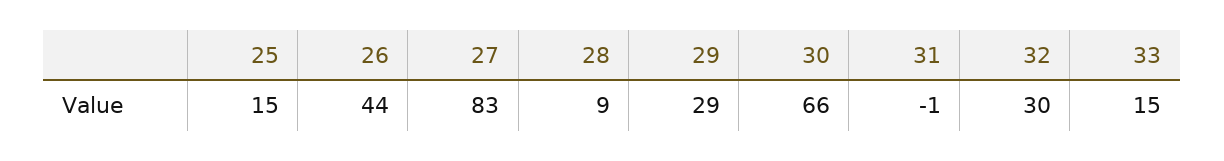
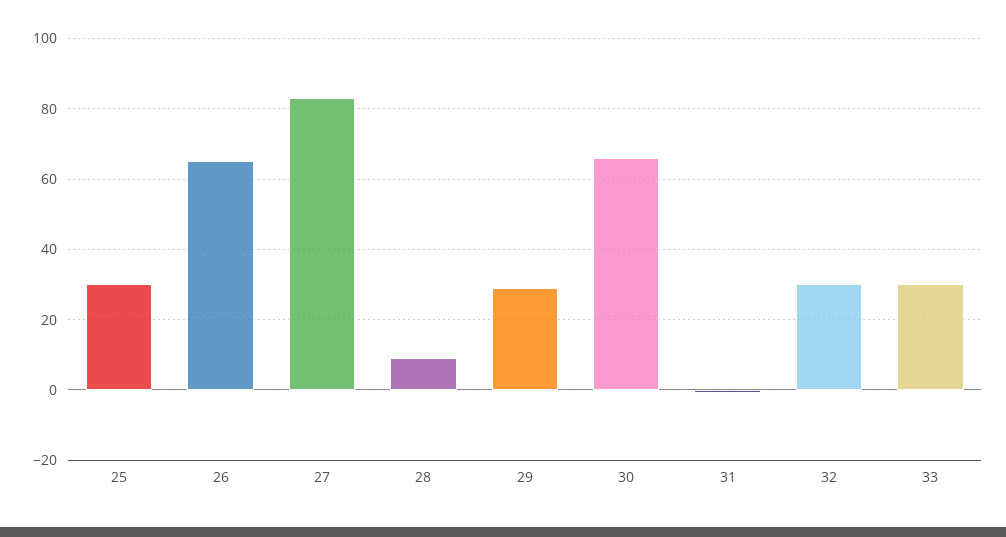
  {
-   "25": 15,
+   "25": 30,
-   "26": 44,
+   "26": 65,
    "27": 83,
    "28": 9,
    "29": 29,
    "30": 66,
    "31": -1,
    "32": 30,
-   "33": 15
+   "33": 30
  }

